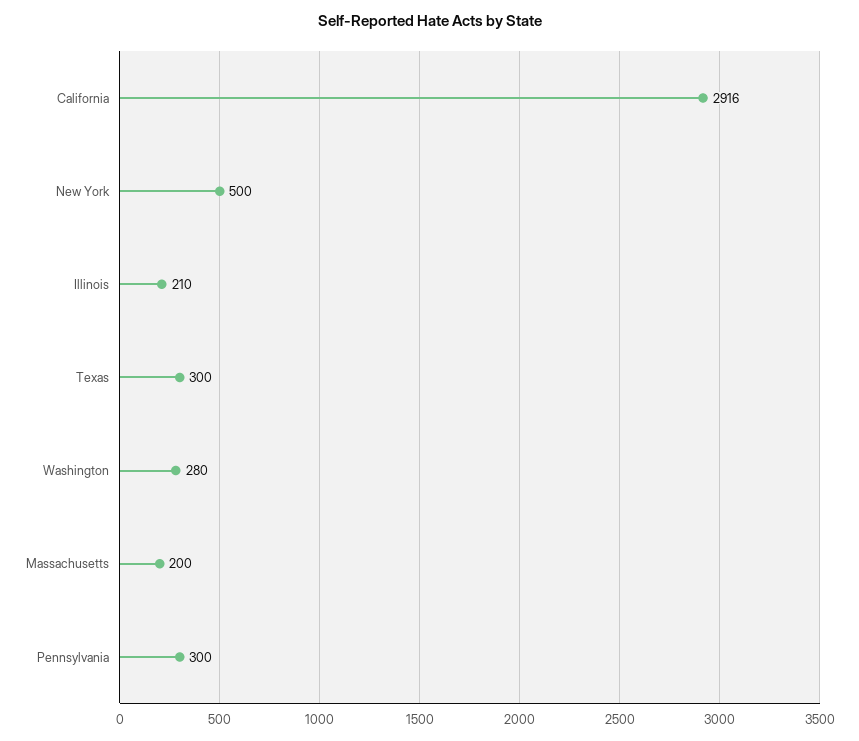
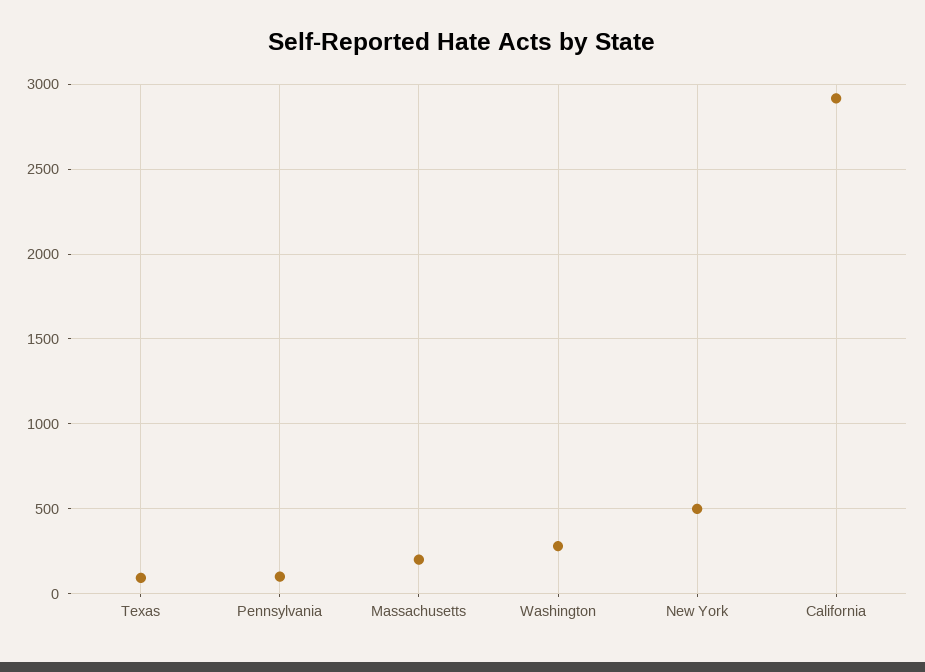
  {
    "California": 2916,
    "New York": 500,
-   "Illinois": 210,
-   "Texas": 300,
+   "Texas": 100,
    "Washington": 280,
    "Massachusetts": 200,
-   "Pennsylvania": 300
+   "Pennsylvania": 100
  }

